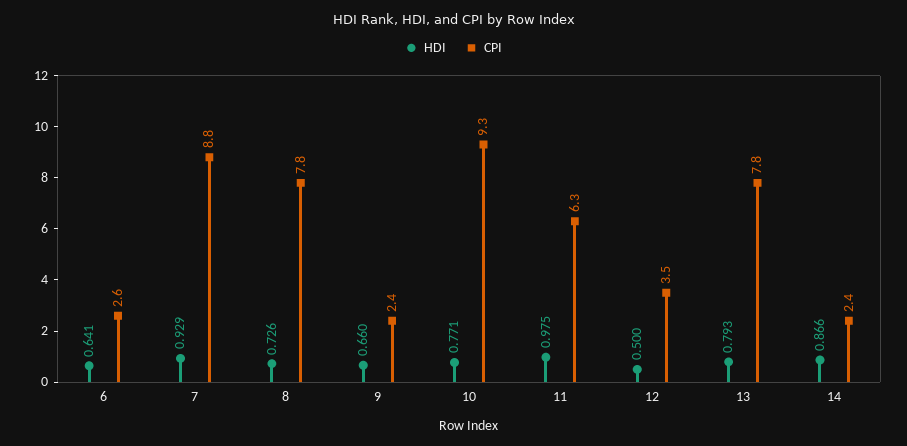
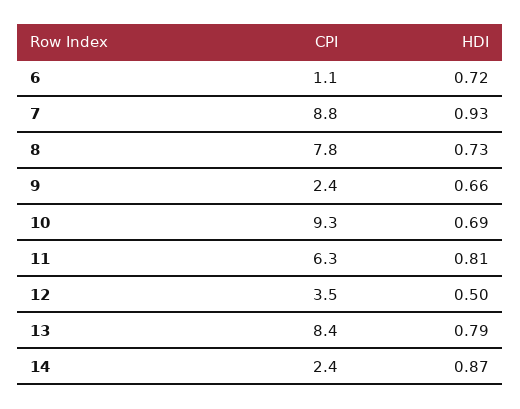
  {
    "HDI": {
-     "6": 0.641,
+     "6": 0.72,
      "7": 0.929,
      "8": 0.726,
      "9": 0.66,
-     "10": 0.771,
+     "10": 0.69,
-     "11": 0.975,
+     "11": 0.81,
      "12": 0.5,
      "13": 0.793,
      "14": 0.866
    },
    "CPI": {
-     "6": 2.6,
+     "6": 1.1,
      "7": 8.8,
      "8": 7.8,
      "9": 2.4,
      "10": 9.3,
      "11": 6.3,
      "12": 3.5,
-     "13": 7.8,
+     "13": 8.4,
      "14": 2.4
    }
  }

